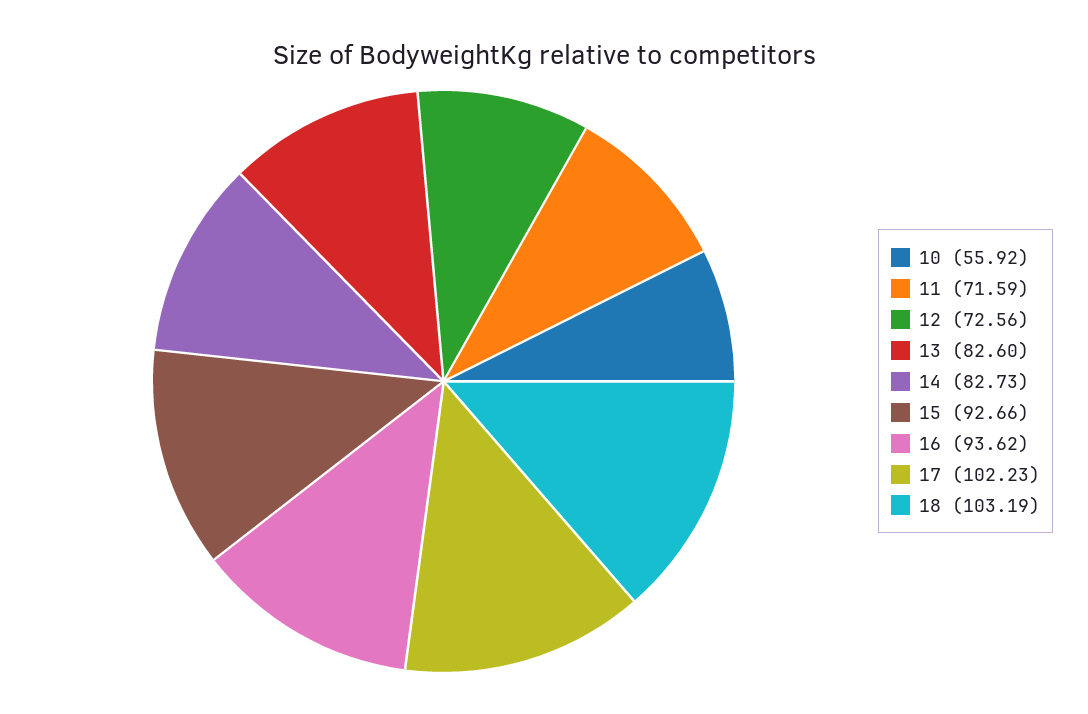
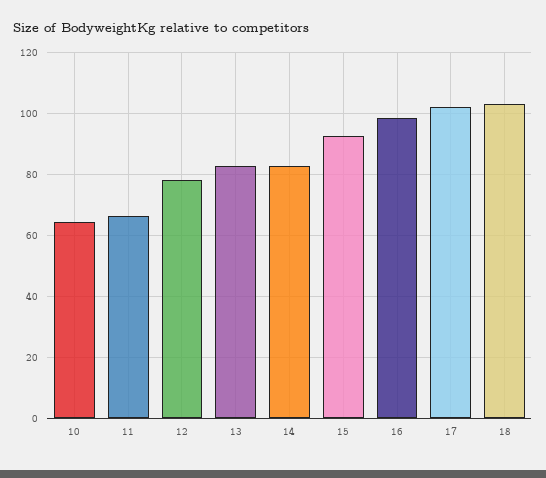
  {
-   "10": 55.92,
+   "10": 64,
-   "11": 71.59,
+   "11": 66,
-   "12": 72.56,
+   "12": 78,
    "13": 82.6,
    "14": 82.73,
    "15": 92.66,
-   "16": 93.62,
+   "16": 98,
    "17": 102.23,
    "18": 103.19
  }

